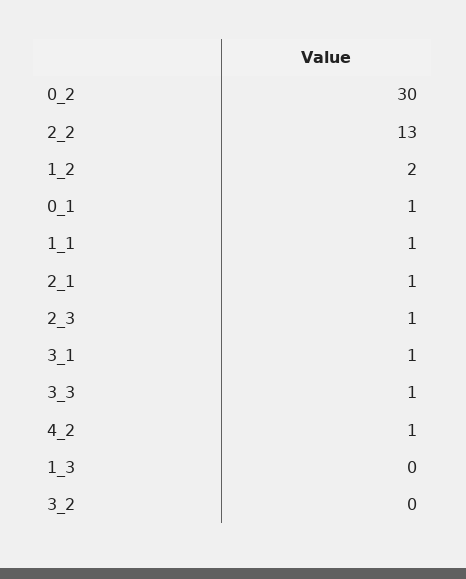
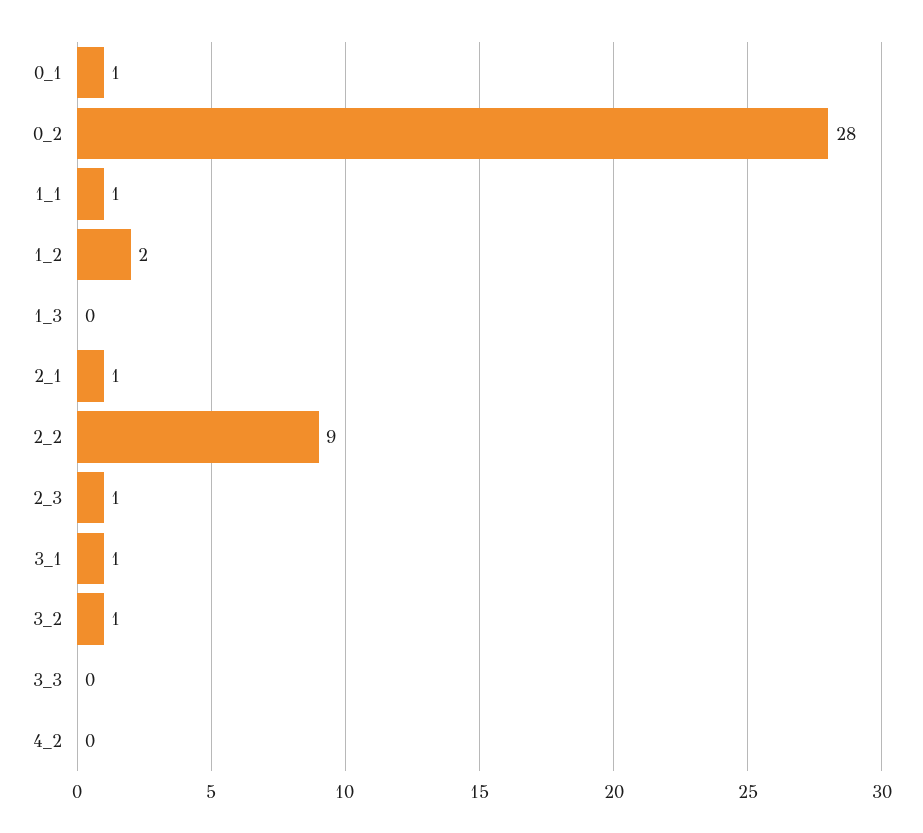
  {
-   "0_2": 30,
+   "0_2": 28,
-   "2_2": 13,
+   "2_2": 9,
    "1_2": 2,
    "0_1": 1,
    "1_1": 1,
    "2_1": 1,
    "2_3": 1,
    "3_1": 1,
-   "3_3": 1,
+   "3_3": 0,
-   "4_2": 1,
+   "4_2": 0,
    "1_3": 0,
-   "3_2": 0
+   "3_2": 1
  }

